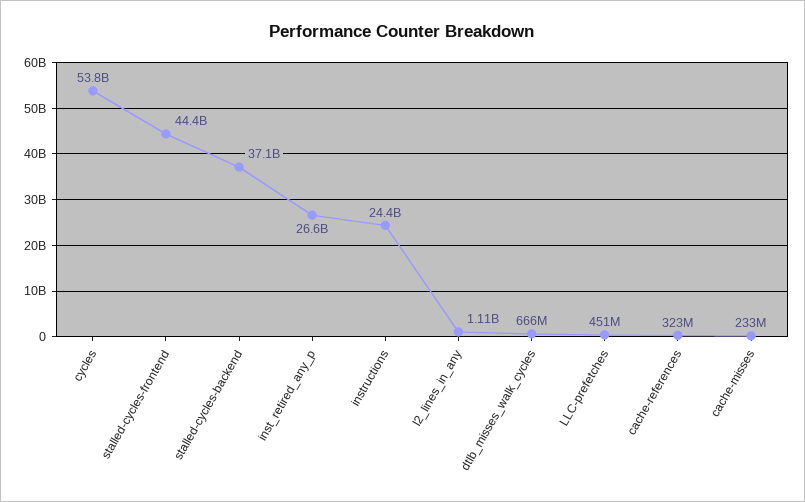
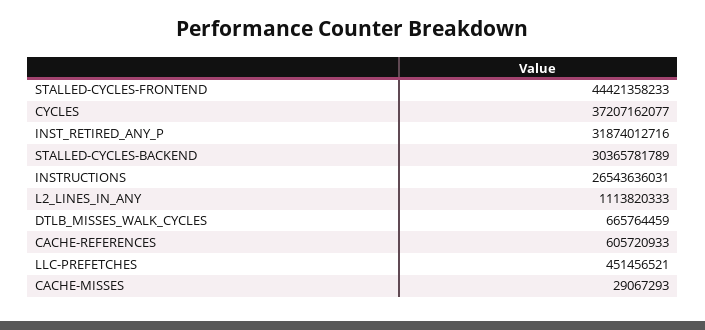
  {
-   "cycles": 53800000000,
+   "cycles": 37207162077,
    "stalled-cycles-frontend": 44421358233,
-   "stalled-cycles-backend": 37100000000,
+   "stalled-cycles-backend": 30365781789,
-   "inst_retired_any_p": 26600000000,
+   "inst_retired_any_p": 31874012716,
-   "instructions": 24400000000,
+   "instructions": 26543636031,
    "l2_lines_in_any": 1113820333,
    "dtlb_misses_walk_cycles": 665764459,
    "LLC-prefetches": 451456521,
-   "cache-references": 323000000,
+   "cache-references": 605720933,
-   "cache-misses": 233000000
+   "cache-misses": 29067293
  }

